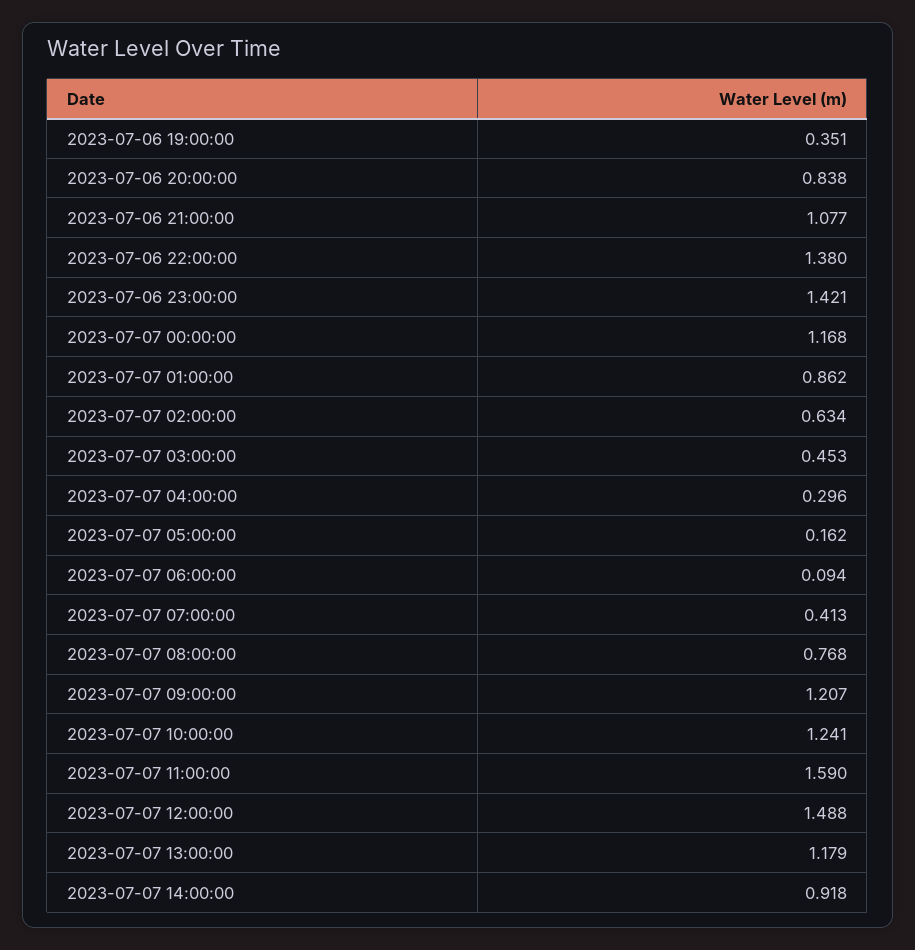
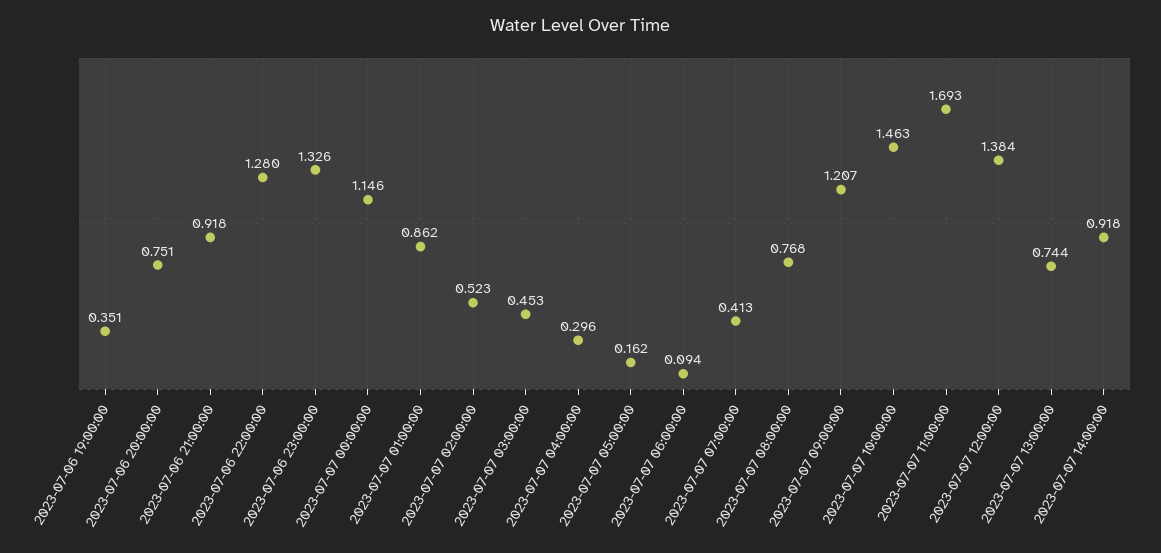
  {
    "2023-07-06 19:00:00": 0.351,
-   "2023-07-06 20:00:00": 0.838,
+   "2023-07-06 20:00:00": 0.751,
-   "2023-07-06 21:00:00": 1.077,
+   "2023-07-06 21:00:00": 0.918,
-   "2023-07-06 22:00:00": 1.38,
+   "2023-07-06 22:00:00": 1.28,
-   "2023-07-06 23:00:00": 1.421,
+   "2023-07-06 23:00:00": 1.326,
-   "2023-07-07 00:00:00": 1.168,
+   "2023-07-07 00:00:00": 1.146,
    "2023-07-07 01:00:00": 0.862,
-   "2023-07-07 02:00:00": 0.634,
+   "2023-07-07 02:00:00": 0.523,
    "2023-07-07 03:00:00": 0.453,
    "2023-07-07 04:00:00": 0.296,
    "2023-07-07 05:00:00": 0.162,
    "2023-07-07 06:00:00": 0.094,
    "2023-07-07 07:00:00": 0.413,
    "2023-07-07 08:00:00": 0.768,
    "2023-07-07 09:00:00": 1.207,
-   "2023-07-07 10:00:00": 1.241,
+   "2023-07-07 10:00:00": 1.463,
-   "2023-07-07 11:00:00": 1.59,
+   "2023-07-07 11:00:00": 1.693,
-   "2023-07-07 12:00:00": 1.488,
+   "2023-07-07 12:00:00": 1.384,
-   "2023-07-07 13:00:00": 1.179,
+   "2023-07-07 13:00:00": 0.744,
    "2023-07-07 14:00:00": 0.918
  }

